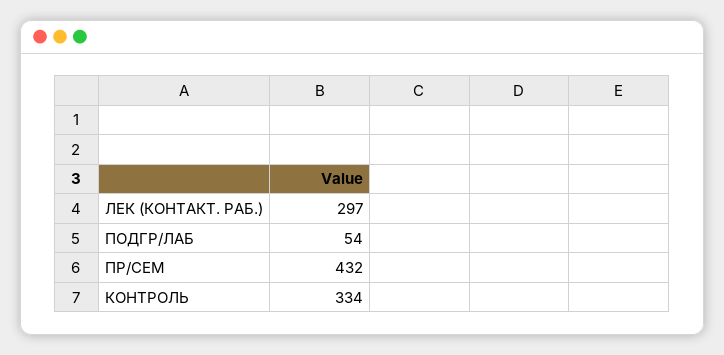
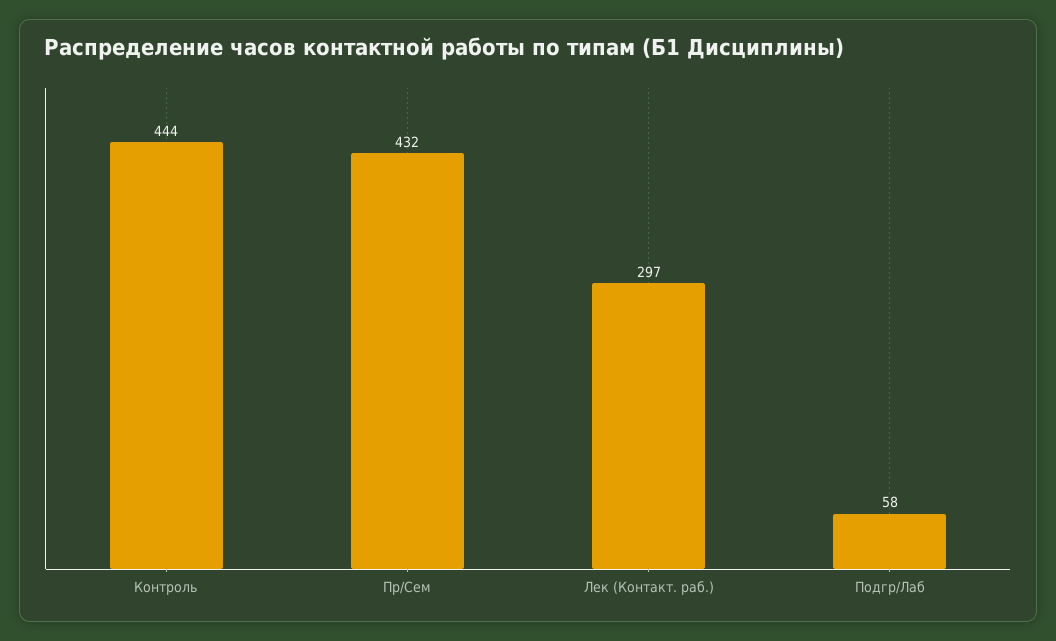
  {
    "ЛЕК (КОНТАКТ. РАБ.)": 297,
-   "ПОДГР/ЛАБ": 54,
+   "ПОДГР/ЛАБ": 58,
    "ПР/СЕМ": 432,
-   "КОНТРОЛЬ": 334
+   "КОНТРОЛЬ": 444
  }

